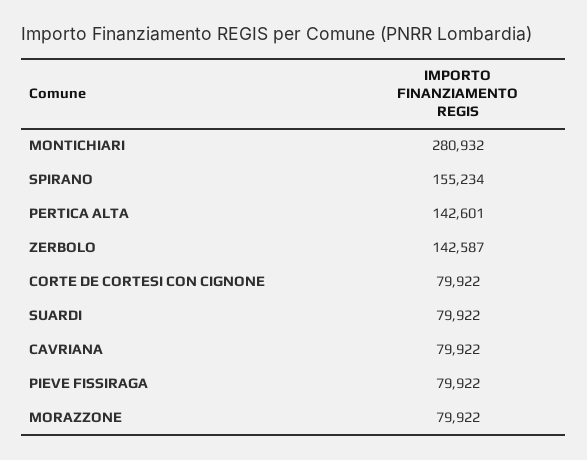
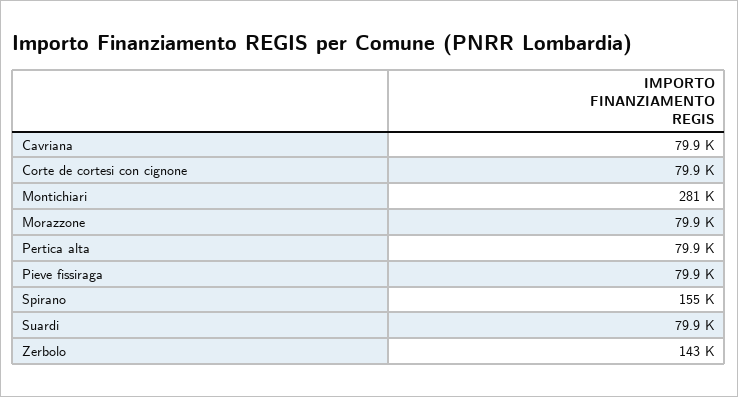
  {
    "MONTICHIARI": 280932,
    "SPIRANO": 155234,
-   "PERTICA ALTA": 142601,
+   "PERTICA ALTA": 79900,
    "ZERBOLO": 142587,
    "CORTE DE CORTESI CON CIGNONE": 79922,
    "SUARDI": 79922,
    "CAVRIANA": 79922,
    "PIEVE FISSIRAGA": 79922,
    "MORAZZONE": 79922
  }

